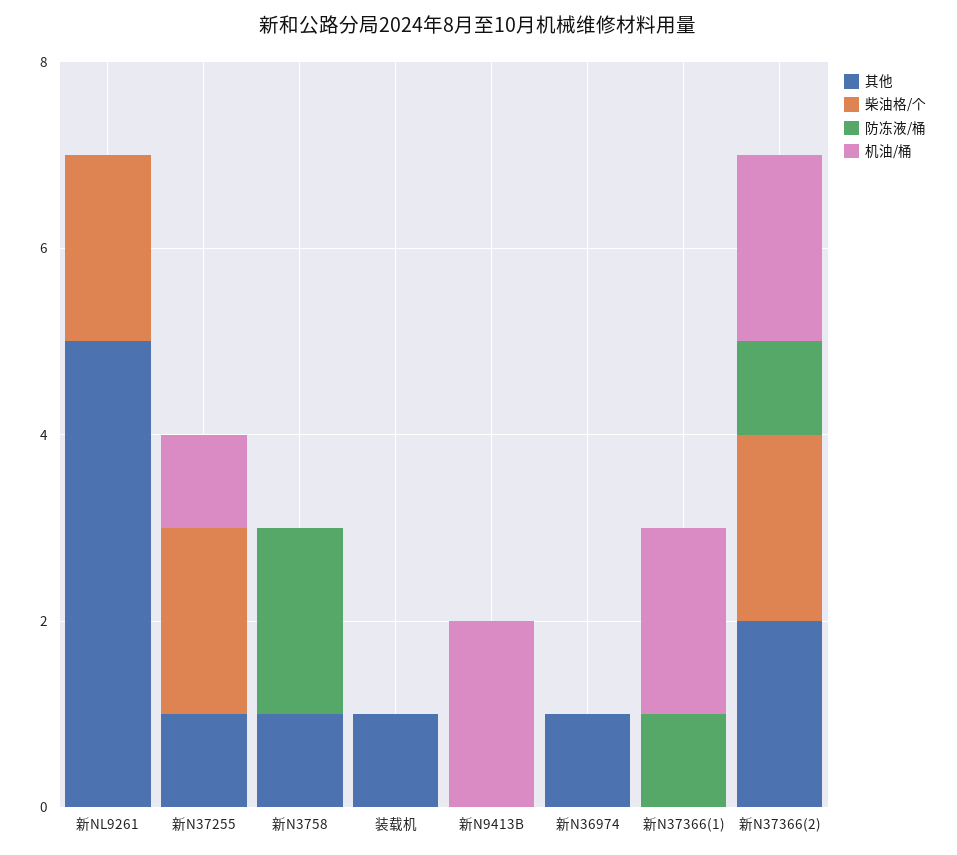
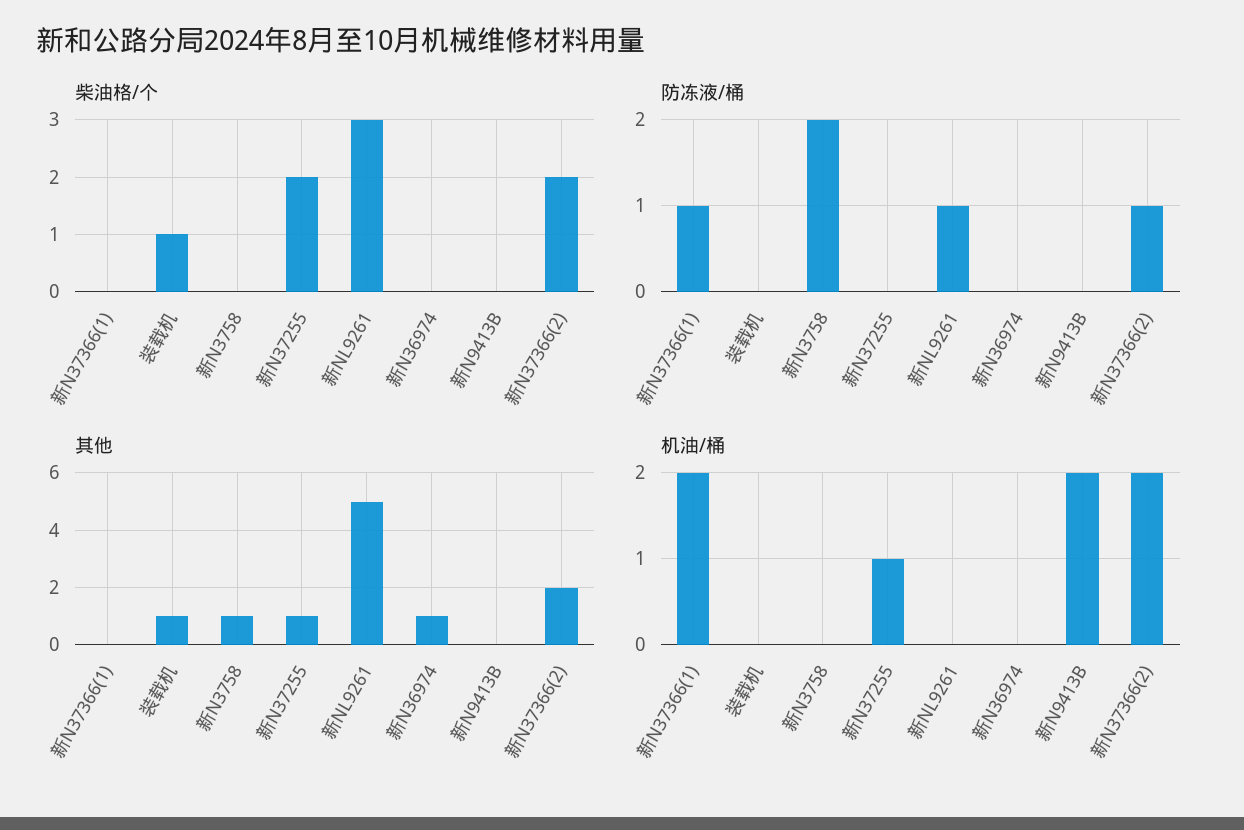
  {
    "其他": {
      "新NL9261": 5,
      "新N37255": 1,
      "新N3758": 1,
      "装载机": 1,
      "新N9413B": 0,
      "新N36974": 1,
      "新N37366(1)": 0,
      "新N37366(2)": 2
    },
    "柴油格/个": {
-     "新NL9261": 2,
+     "新NL9261": 3,
      "新N37255": 2,
      "新N3758": 0,
-     "装载机": 0,
+     "装载机": 1,
      "新N9413B": 0,
      "新N36974": 0,
      "新N37366(1)": 0,
      "新N37366(2)": 2
    },
    "防冻液/桶": {
-     "新NL9261": 0,
+     "新NL9261": 1,
      "新N37255": 0,
      "新N3758": 2,
      "装载机": 0,
      "新N9413B": 0,
      "新N36974": 0,
      "新N37366(1)": 1,
      "新N37366(2)": 1
    },
    "机油/桶": {
      "新NL9261": 0,
      "新N37255": 1,
      "新N3758": 0,
      "装载机": 0,
      "新N9413B": 2,
      "新N36974": 0,
      "新N37366(1)": 2,
      "新N37366(2)": 2
    }
  }

